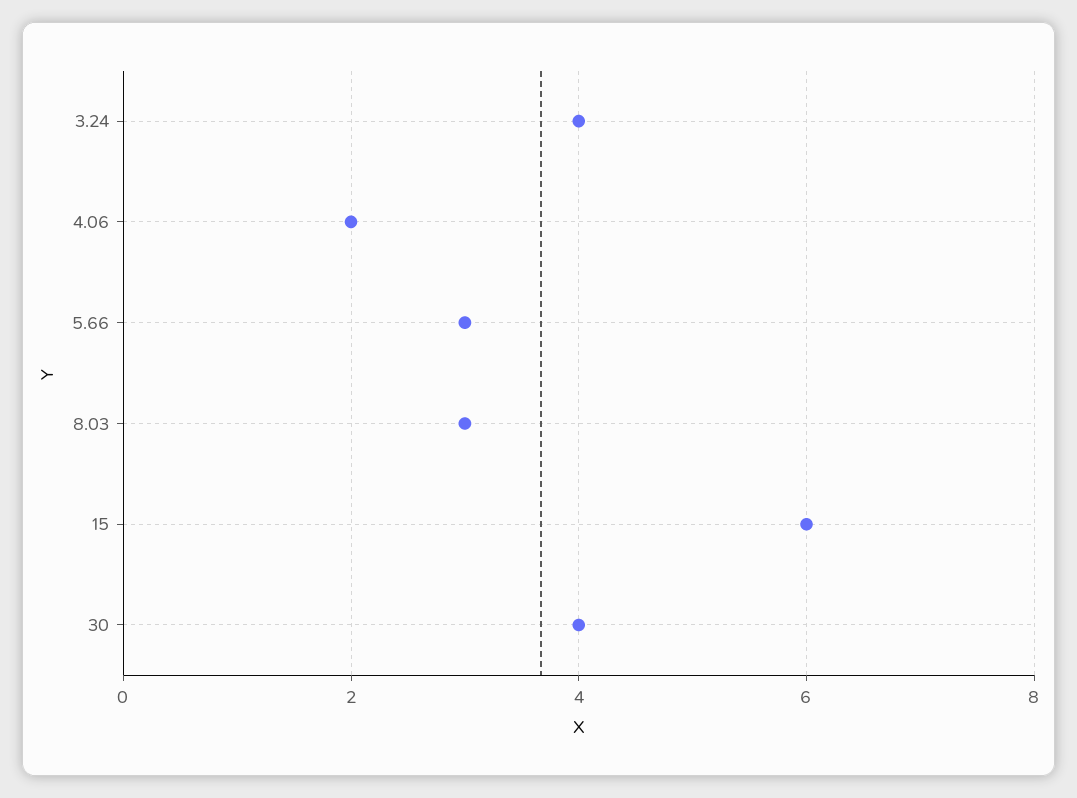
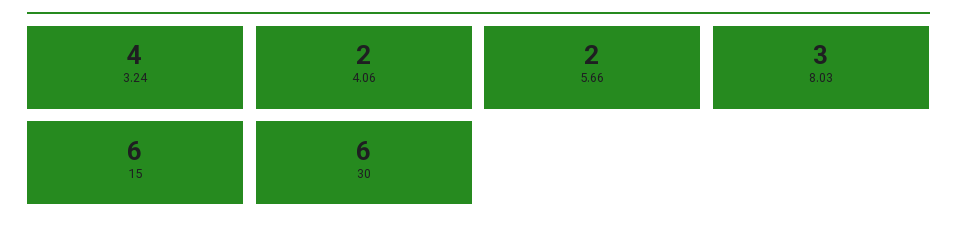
  {
    "3.24": 4,
    "4.06": 2,
-   "5.66": 3,
+   "5.66": 2,
    "8.03": 3,
    "15": 6,
-   "30": 4
+   "30": 6
  }

